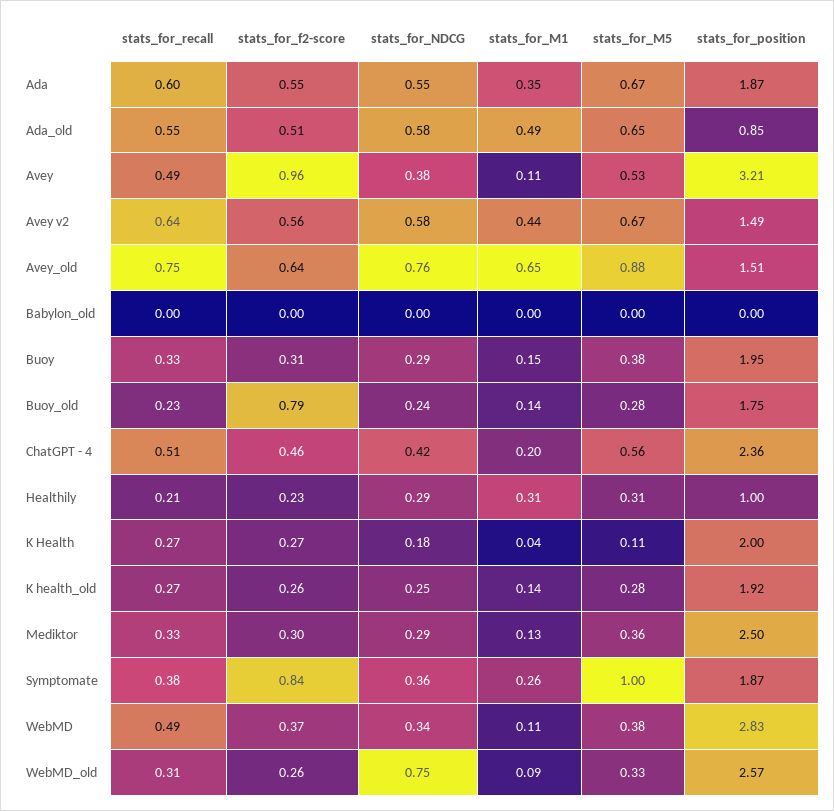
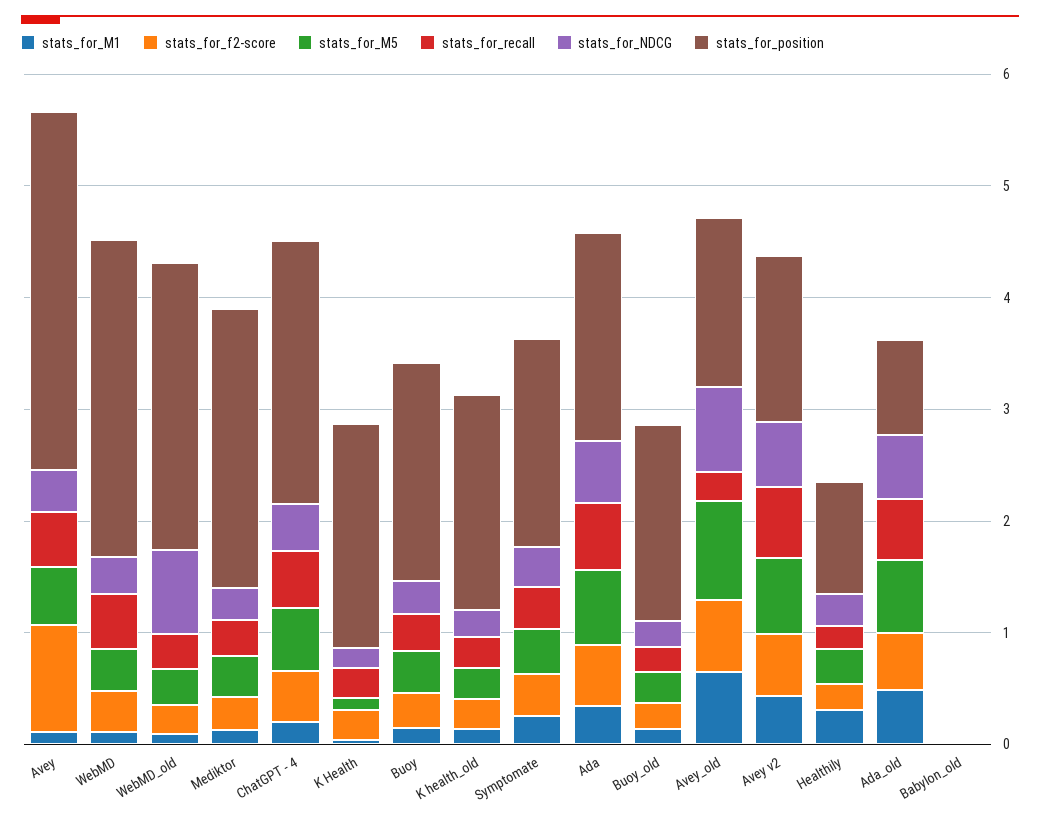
  {
    "stats_for_recall": {
      "Ada": 0.6,
      "Ada_old": 0.55,
      "Avey": 0.49,
      "Avey v2": 0.64,
-     "Avey_old": 0.75,
+     "Avey_old": 0.2,
      "Babylon_old": 0,
      "Buoy": 0.33,
      "Buoy_old": 0.23,
      "ChatGPT - 4": 0.51,
      "Healthily": 0.21,
      "K Health": 0.27,
      "K health_old": 0.27,
      "Mediktor": 0.33,
      "Symptomate": 0.38,
      "WebMD": 0.49,
      "WebMD_old": 0.31
    },
    "stats_for_f2-score": {
      "Ada": 0.55,
      "Ada_old": 0.51,
      "Avey": 0.96,
      "Avey v2": 0.56,
      "Avey_old": 0.64,
      "Babylon_old": 0,
      "Buoy": 0.31,
-     "Buoy_old": 0.79,
+     "Buoy_old": 0.2,
      "ChatGPT - 4": 0.46,
      "Healthily": 0.23,
      "K Health": 0.27,
      "K health_old": 0.26,
      "Mediktor": 0.3,
-     "Symptomate": 0.84,
+     "Symptomate": 0.4,
      "WebMD": 0.37,
      "WebMD_old": 0.26
    },
    "stats_for_NDCG": {
      "Ada": 0.55,
      "Ada_old": 0.58,
      "Avey": 0.38,
      "Avey v2": 0.58,
      "Avey_old": 0.76,
      "Babylon_old": 0,
      "Buoy": 0.29,
      "Buoy_old": 0.24,
      "ChatGPT - 4": 0.42,
      "Healthily": 0.29,
      "K Health": 0.18,
      "K health_old": 0.25,
      "Mediktor": 0.29,
      "Symptomate": 0.36,
      "WebMD": 0.34,
      "WebMD_old": 0.75
    },
    "stats_for_M1": {
      "Ada": 0.35,
      "Ada_old": 0.49,
      "Avey": 0.11,
      "Avey v2": 0.44,
      "Avey_old": 0.65,
      "Babylon_old": 0,
      "Buoy": 0.15,
      "Buoy_old": 0.14,
      "ChatGPT - 4": 0.2,
      "Healthily": 0.31,
      "K Health": 0.04,
      "K health_old": 0.14,
      "Mediktor": 0.13,
      "Symptomate": 0.26,
      "WebMD": 0.11,
      "WebMD_old": 0.09
    },
    "stats_for_M5": {
      "Ada": 0.67,
      "Ada_old": 0.65,
      "Avey": 0.53,
      "Avey v2": 0.67,
      "Avey_old": 0.88,
      "Babylon_old": 0,
      "Buoy": 0.38,
      "Buoy_old": 0.28,
      "ChatGPT - 4": 0.56,
      "Healthily": 0.31,
      "K Health": 0.11,
      "K health_old": 0.28,
      "Mediktor": 0.36,
-     "Symptomate": 1,
+     "Symptomate": 0.4,
      "WebMD": 0.38,
      "WebMD_old": 0.33
    },
    "stats_for_position": {
      "Ada": 1.87,
      "Ada_old": 0.85,
      "Avey": 3.21,
      "Avey v2": 1.49,
      "Avey_old": 1.51,
      "Babylon_old": 0,
      "Buoy": 1.95,
      "Buoy_old": 1.75,
      "ChatGPT - 4": 2.36,
      "Healthily": 1,
      "K Health": 2,
      "K health_old": 1.92,
      "Mediktor": 2.5,
      "Symptomate": 1.87,
      "WebMD": 2.83,
      "WebMD_old": 2.57
    }
  }

